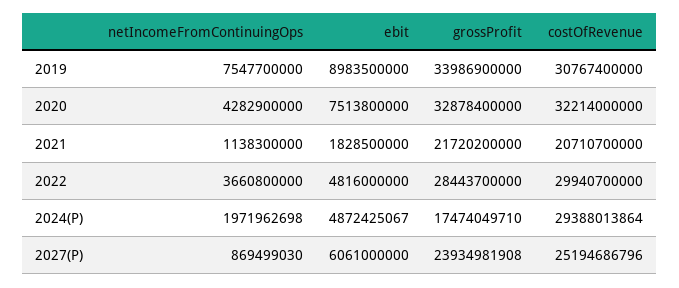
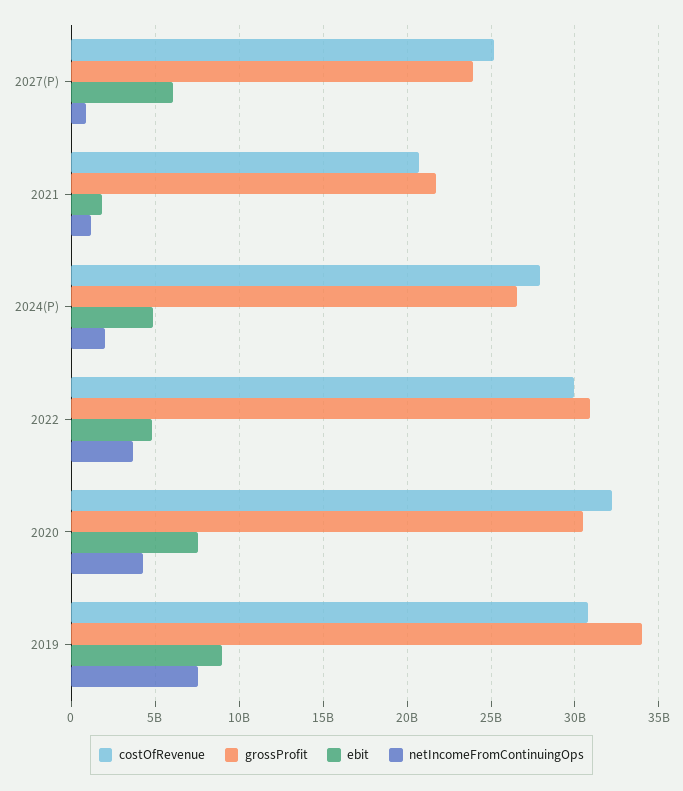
  {
    "netIncomeFromContinuingOps": {
      "2019": 7547700000,
      "2020": 4282900000,
      "2021": 1138300000,
      "2022": 3660800000,
      "2024(P)": 1971962698,
      "2027(P)": 869499030
    },
    "ebit": {
      "2019": 8983500000,
      "2020": 7513800000,
      "2021": 1828500000,
      "2022": 4816000000,
      "2024(P)": 4872425067,
      "2027(P)": 6061000000
    },
    "grossProfit": {
      "2019": 33986900000,
-     "2020": 32878400000,
+     "2020": 30500000000,
      "2021": 21720200000,
-     "2022": 28443700000,
+     "2022": 31000000000,
-     "2024(P)": 17474049710,
+     "2024(P)": 26500000000,
      "2027(P)": 23934981908
    },
    "costOfRevenue": {
      "2019": 30767400000,
      "2020": 32214000000,
      "2021": 20710700000,
      "2022": 29940700000,
-     "2024(P)": 29388013864,
+     "2024(P)": 28000000000,
      "2027(P)": 25194686796
    }
  }

